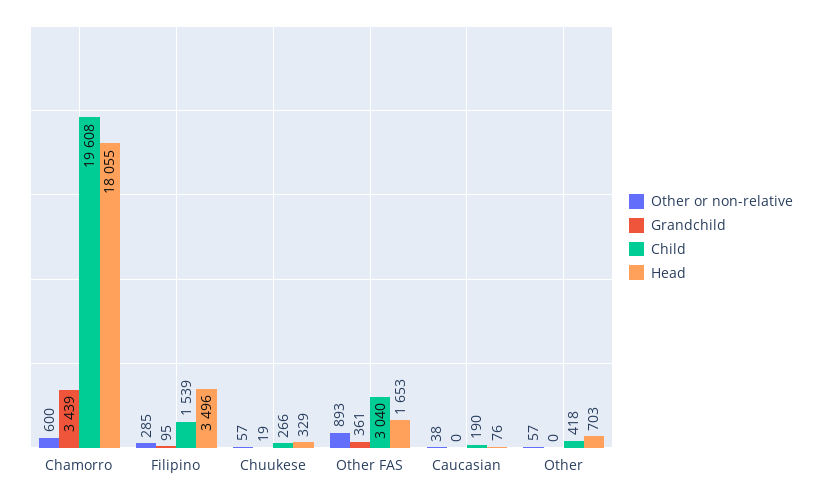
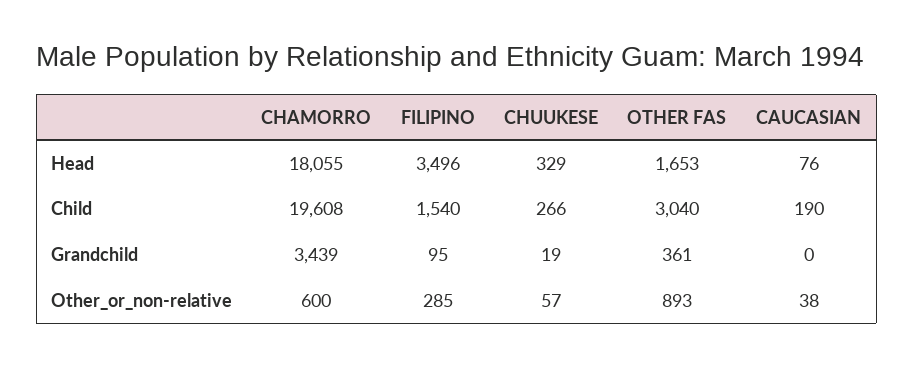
  {
    "Other or non-relative": {
      "Chamorro": 600,
      "Filipino": 285,
      "Chuukese": 57,
      "Other FAS": 893,
-     "Caucasian": 38,
+     "Caucasian": 38
-     "Other": 57
    },
    "Grandchild": {
      "Chamorro": 3439,
      "Filipino": 95,
      "Chuukese": 19,
      "Other FAS": 361,
-     "Caucasian": 0,
+     "Caucasian": 0
-     "Other": 0
    },
    "Child": {
      "Chamorro": 19608,
-     "Filipino": 1539,
+     "Filipino": 1540,
      "Chuukese": 266,
      "Other FAS": 3040,
-     "Caucasian": 190,
+     "Caucasian": 190
-     "Other": 418
    },
    "Head": {
      "Chamorro": 18055,
      "Filipino": 3496,
      "Chuukese": 329,
      "Other FAS": 1653,
-     "Caucasian": 76,
+     "Caucasian": 76
-     "Other": 703
    }
  }

